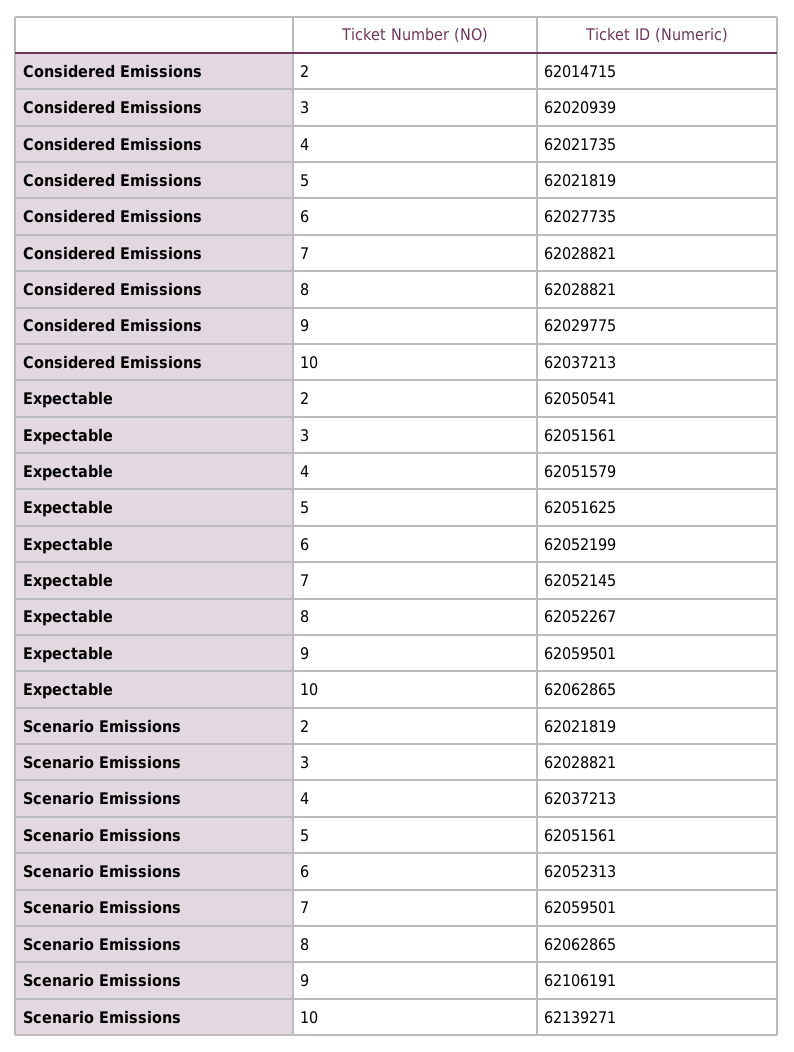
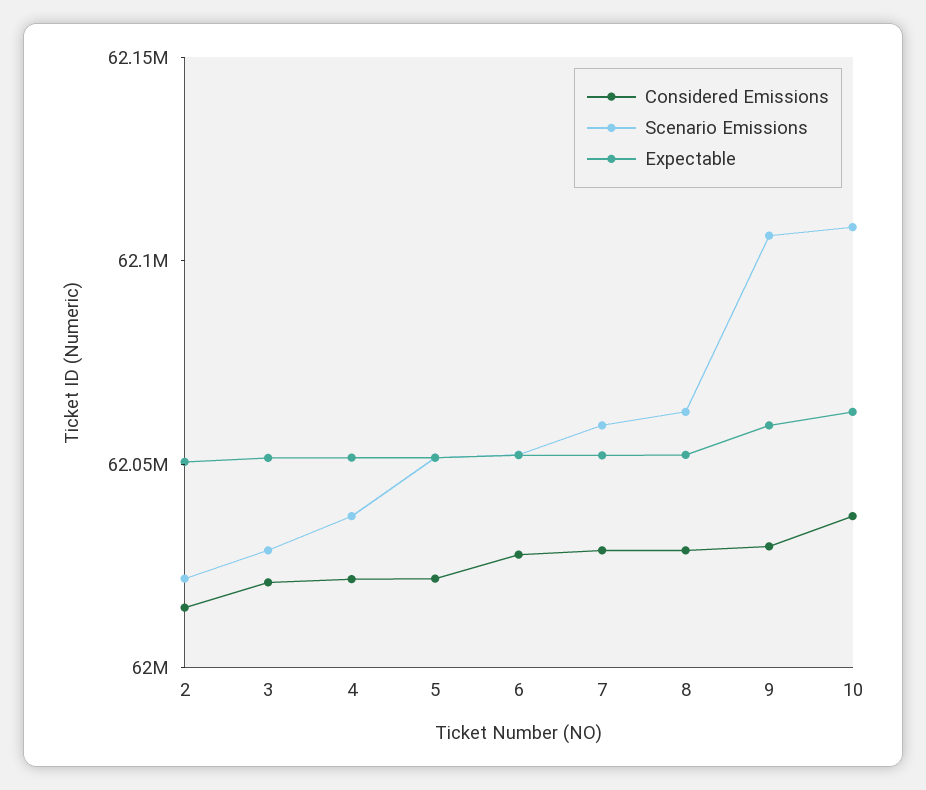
  {
    "Considered Emissions": {
      "2": 62014715,
      "3": 62020939,
      "4": 62021735,
      "5": 62021819,
      "6": 62027735,
      "7": 62028821,
      "8": 62028821,
      "9": 62029775,
      "10": 62037213
    },
    "Expectable": {
      "2": 62050541,
      "3": 62051561,
      "4": 62051579,
      "5": 62051625,
      "6": 62052199,
      "7": 62052145,
      "8": 62052267,
      "9": 62059501,
      "10": 62062865
    },
    "Scenario Emissions": {
      "2": 62021819,
      "3": 62028821,
      "4": 62037213,
      "5": 62051561,
      "6": 62052313,
      "7": 62059501,
      "8": 62062865,
      "9": 62106191,
-     "10": 62139271
+     "10": 62110000
    }
  }

